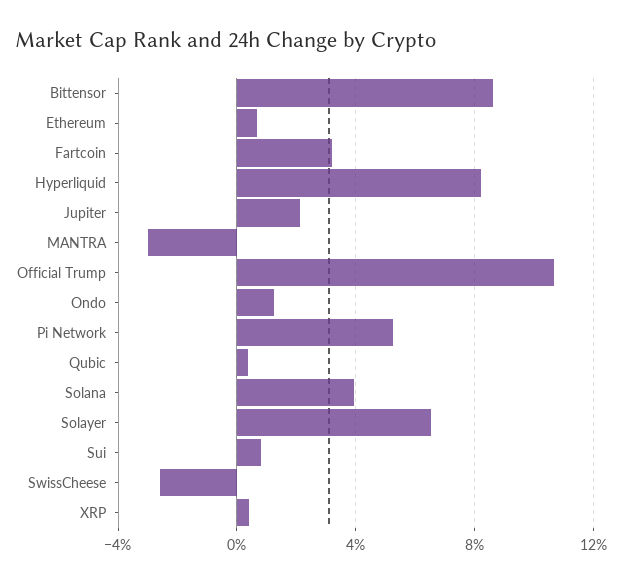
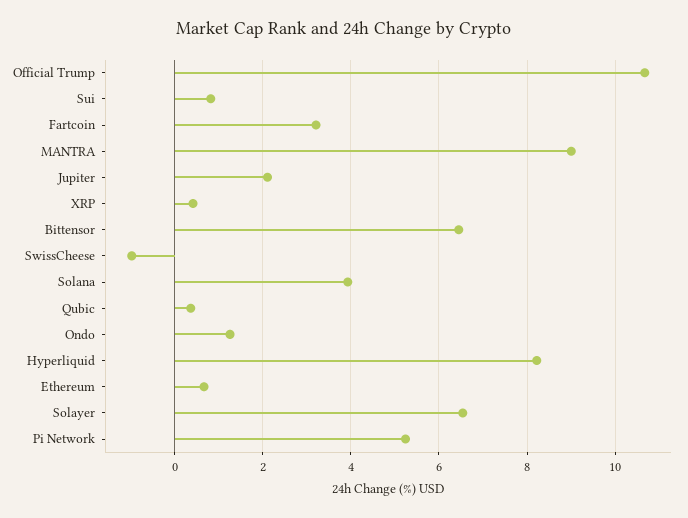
  {
-   "Bittensor": 8.5,
+   "Bittensor": 6.4,
    "Ethereum": 0.6,
    "Fartcoin": 3.2,
    "Hyperliquid": 8.2,
    "Jupiter": 2.2,
-   "MANTRA": -3,
+   "MANTRA": 9,
    "Official Trump": 10.6,
    "Ondo": 1.2,
    "Pi Network": 5.2,
    "Qubic": 0.4,
    "Solana": 4,
    "Solayer": 6.6,
    "Sui": 0.8,
-   "SwissCheese": -2.5,
+   "SwissCheese": -1,
    "XRP": 0.4
  }

